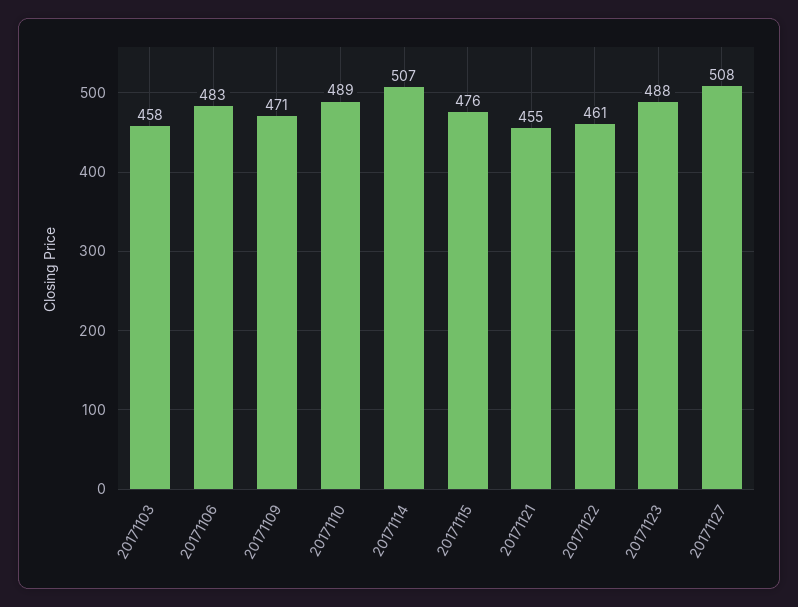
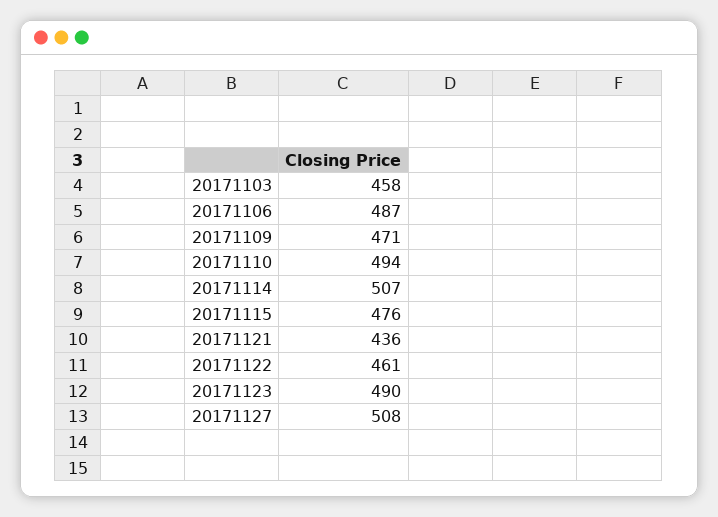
  {
    "20171103": 458,
-   "20171106": 483,
+   "20171106": 487,
    "20171109": 471,
-   "20171110": 489,
+   "20171110": 494,
    "20171114": 507,
    "20171115": 476,
-   "20171121": 455,
+   "20171121": 436,
    "20171122": 461,
-   "20171123": 488,
+   "20171123": 490,
    "20171127": 508
  }

